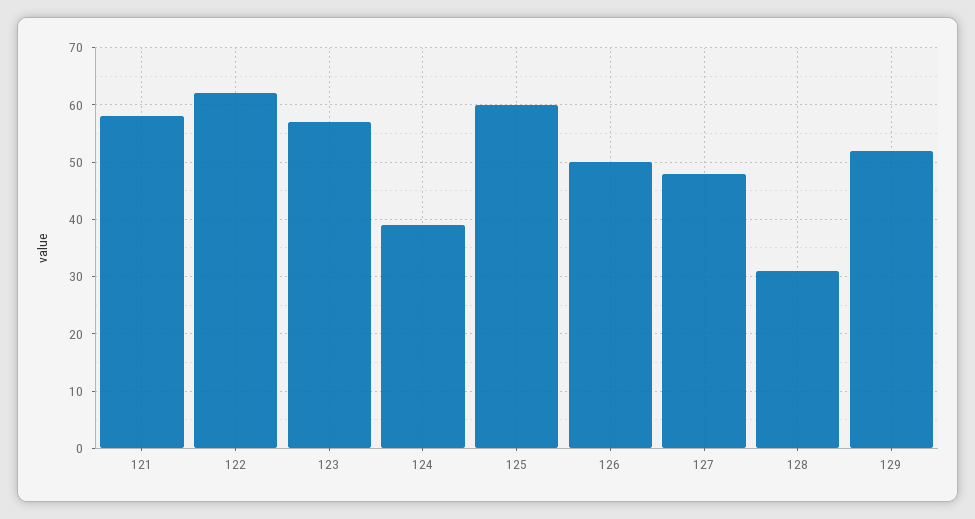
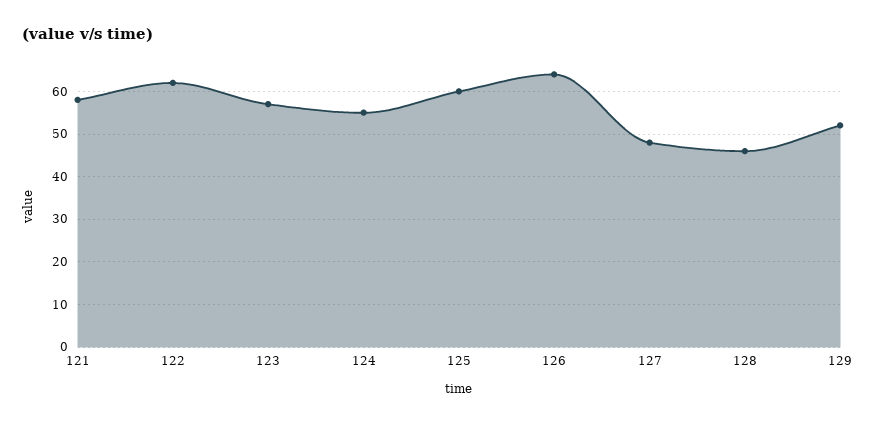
  {
    "121": 60,
    "122": 60,
    "123": 55,
-   "124": 40,
+   "124": 55,
    "125": 60,
-   "126": 50,
+   "126": 65,
    "127": 50,
-   "128": 30,
+   "128": 45,
    "129": 50
  }

